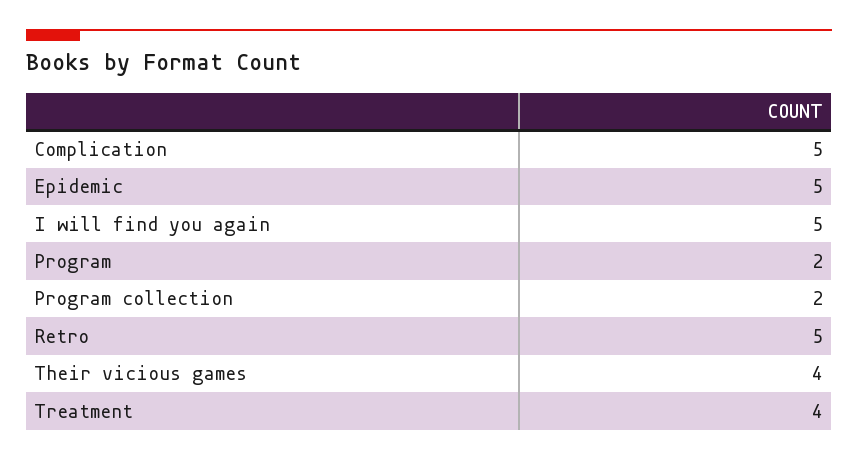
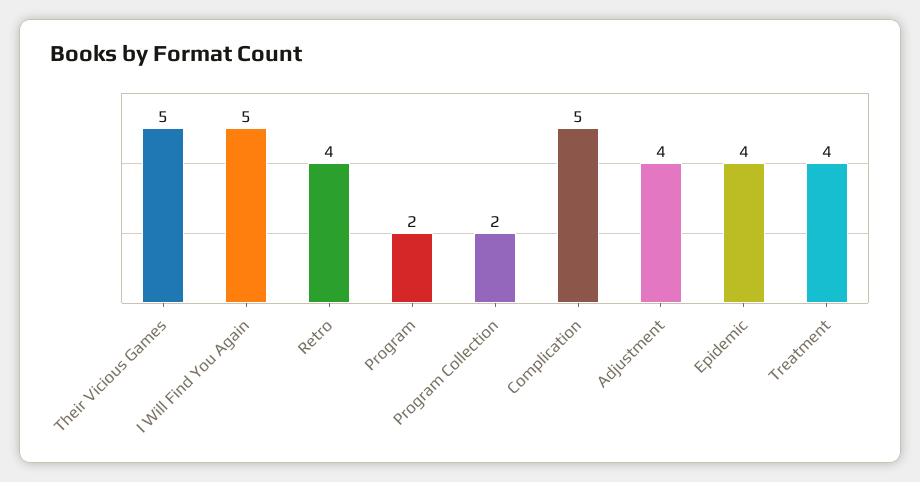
  {
    "Complication": 5,
-   "Epidemic": 5,
+   "Epidemic": 4,
    "I will find you again": 5,
    "Program": 2,
    "Program collection": 2,
-   "Retro": 5,
+   "Retro": 4,
-   "Their vicious games": 4,
+   "Their vicious games": 5,
-   "Treatment": 4
+   "Treatment": 4,
+   "Adjustment": 4
  }

